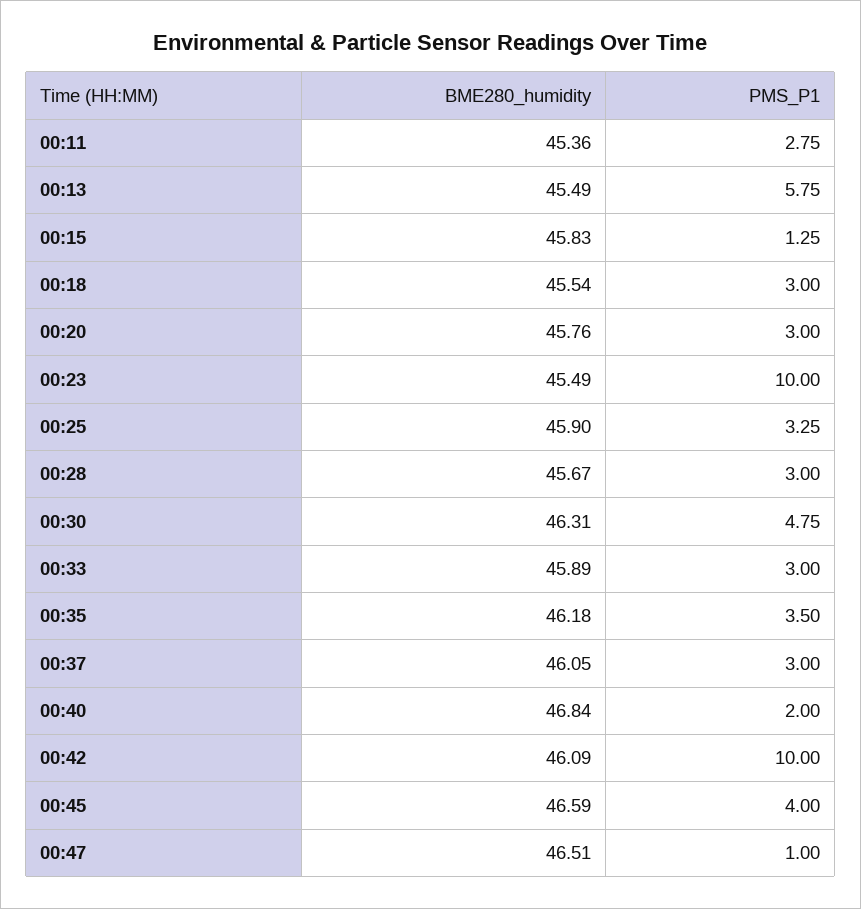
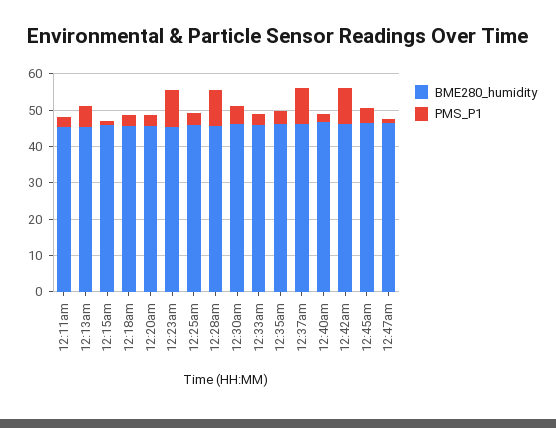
  {
    "BME280_humidity": {
      "00:11": 45.36,
      "00:13": 45.49,
      "00:15": 45.83,
      "00:18": 45.54,
      "00:20": 45.76,
      "00:23": 45.49,
      "00:25": 45.9,
      "00:28": 45.67,
      "00:30": 46.31,
      "00:33": 45.89,
      "00:35": 46.18,
      "00:37": 46.05,
      "00:40": 46.84,
      "00:42": 46.09,
      "00:45": 46.59,
      "00:47": 46.51
    },
    "PMS_P1": {
      "00:11": 2.75,
      "00:13": 5.75,
      "00:15": 1.25,
      "00:18": 3,
      "00:20": 3,
      "00:23": 10,
      "00:25": 3.25,
-     "00:28": 3,
+     "00:28": 10,
      "00:30": 4.75,
      "00:33": 3,
      "00:35": 3.5,
-     "00:37": 3,
+     "00:37": 10,
      "00:40": 2,
      "00:42": 10,
      "00:45": 4,
      "00:47": 1
    }
  }

